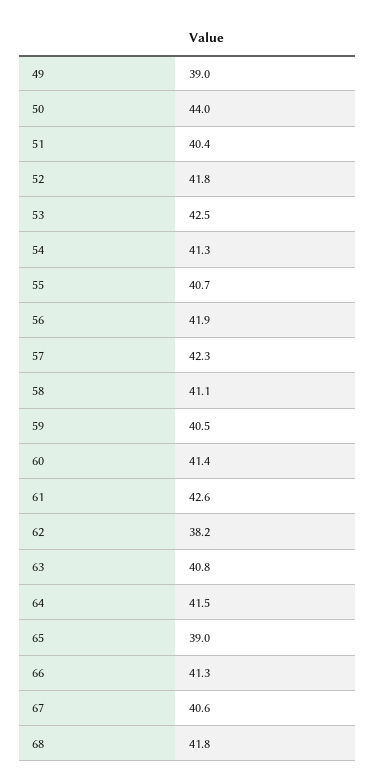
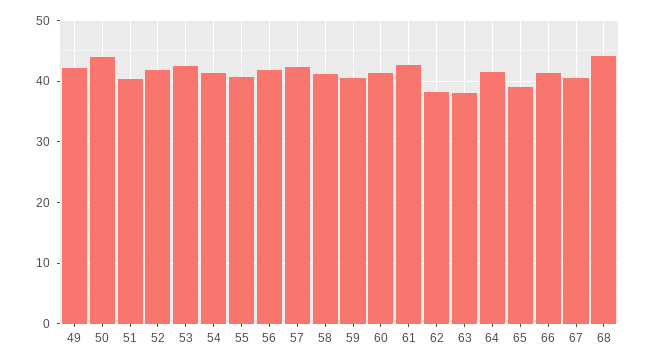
  {
-   "49": 39,
+   "49": 42,
    "50": 44,
    "51": 40.4,
    "52": 41.8,
    "53": 42.5,
    "54": 41.3,
    "55": 40.7,
    "56": 41.9,
    "57": 42.3,
    "58": 41.1,
    "59": 40.5,
    "60": 41.4,
    "61": 42.6,
    "62": 38.2,
-   "63": 40.8,
+   "63": 38,
    "64": 41.5,
    "65": 39,
    "66": 41.3,
    "67": 40.6,
-   "68": 41.8
+   "68": 44
  }

